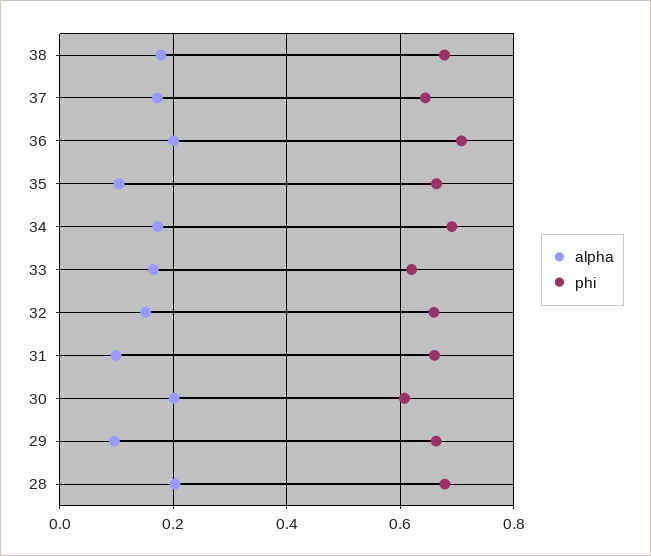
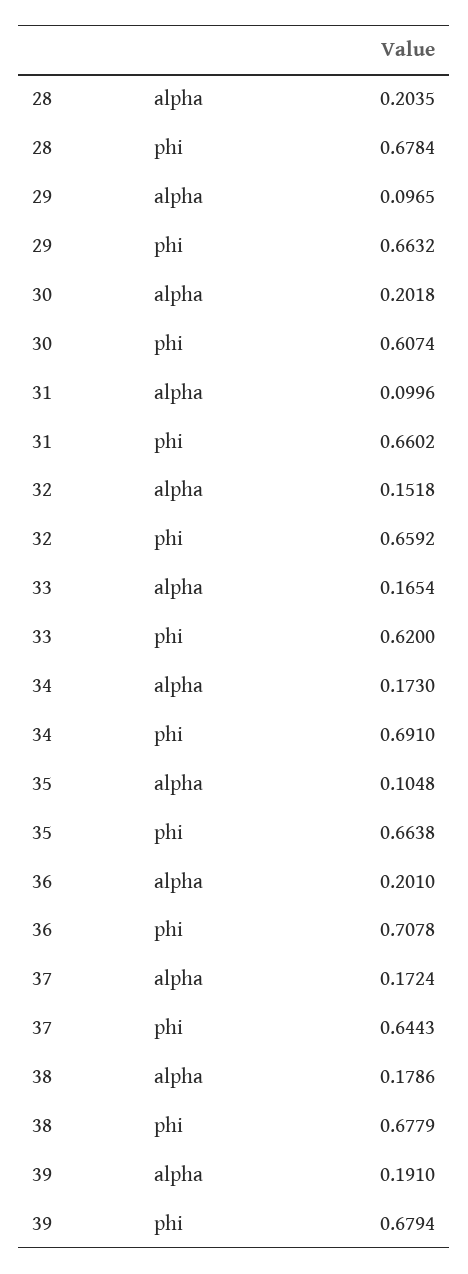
  {
    "alpha": {
      "38": 0.1786,
      "37": 0.1724,
      "36": 0.201,
      "35": 0.1048,
      "34": 0.173,
      "33": 0.1654,
      "32": 0.1518,
      "31": 0.0996,
      "30": 0.2018,
      "29": 0.0965,
-     "28": 0.2035
+     "28": 0.2035,
+     "39": 0.191
    },
    "phi": {
      "38": 0.6779,
      "37": 0.6443,
      "36": 0.7078,
      "35": 0.6638,
      "34": 0.691,
      "33": 0.62,
      "32": 0.6592,
      "31": 0.6602,
      "30": 0.6074,
      "29": 0.6632,
-     "28": 0.6784
+     "28": 0.6784,
+     "39": 0.6794
    }
  }

